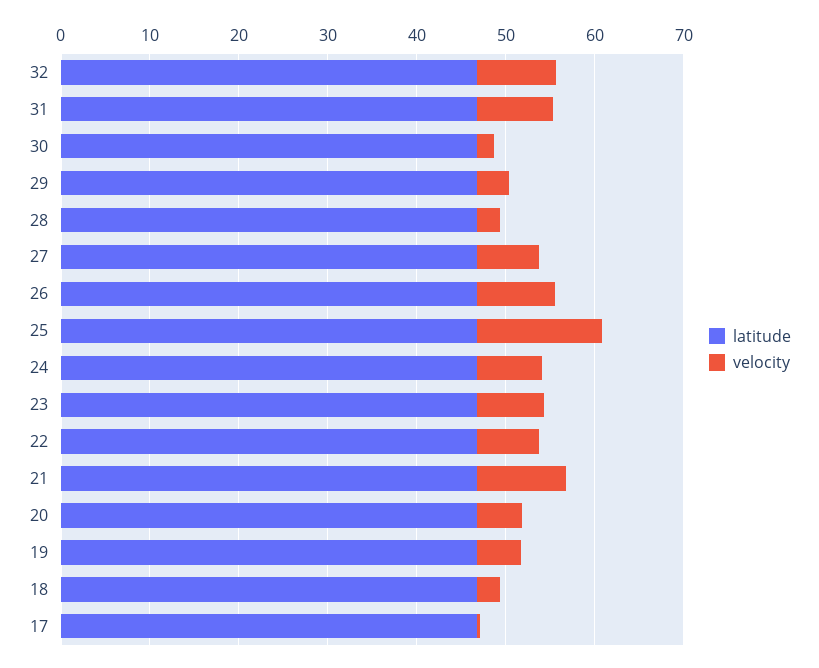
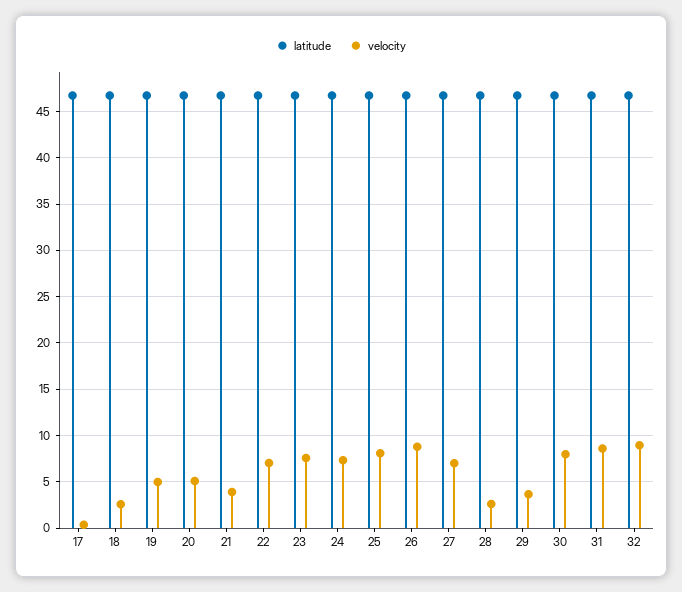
  {
    "latitude": {
      "32": 47,
      "31": 47,
      "30": 47,
      "29": 47,
      "28": 47,
      "27": 47,
      "26": 47,
      "25": 47,
      "24": 47,
      "23": 47,
      "22": 47,
      "21": 47,
      "20": 47,
      "19": 47,
      "18": 47,
      "17": 47
    },
    "velocity": {
      "32": 9,
      "31": 9,
-     "30": 2,
+     "30": 8,
      "29": 4,
      "28": 3,
      "27": 7,
      "26": 9,
-     "25": 14,
+     "25": 8,
      "24": 7,
      "23": 8,
      "22": 7,
-     "21": 10,
+     "21": 4,
      "20": 5,
      "19": 5,
      "18": 3,
      "17": 0
    }
  }

